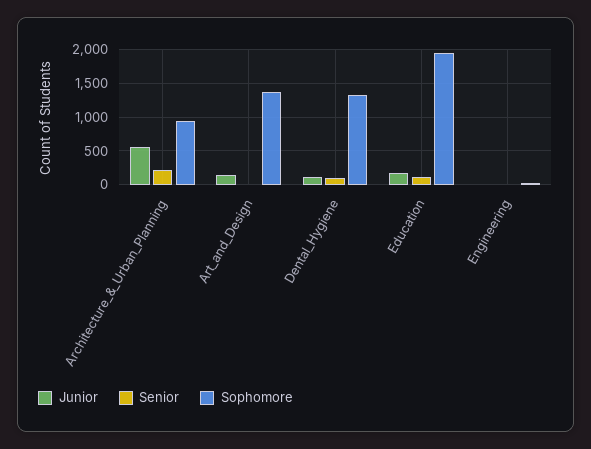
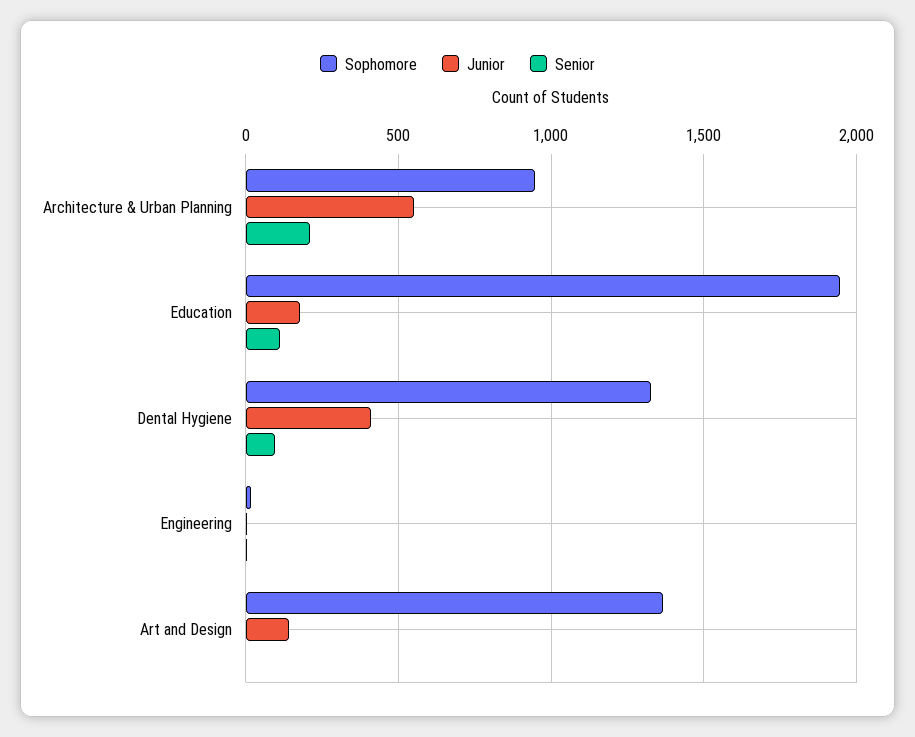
  {
    "Junior": {
      "Architecture_&_Urban_Planning": 550,
      "Art_and_Design": 150,
-     "Dental_Hygiene": 100,
+     "Dental_Hygiene": 400,
      "Education": 200,
      "Engineering": 0
    },
    "Senior": {
      "Architecture_&_Urban_Planning": 200,
      "Art_and_Design": 0,
      "Dental_Hygiene": 100,
      "Education": 100,
      "Engineering": 0
    },
    "Sophomore": {
      "Architecture_&_Urban_Planning": 950,
      "Art_and_Design": 1350,
      "Dental_Hygiene": 1350,
      "Education": 1950,
      "Engineering": 0
    }
  }

